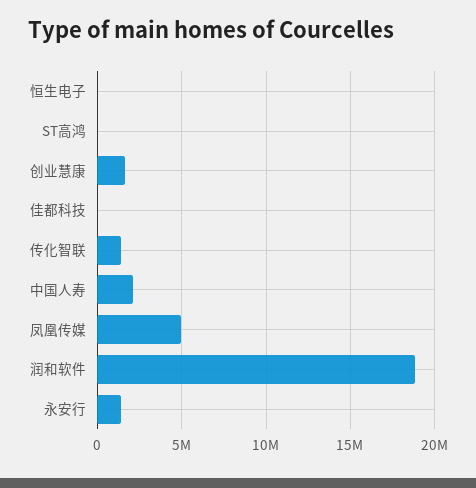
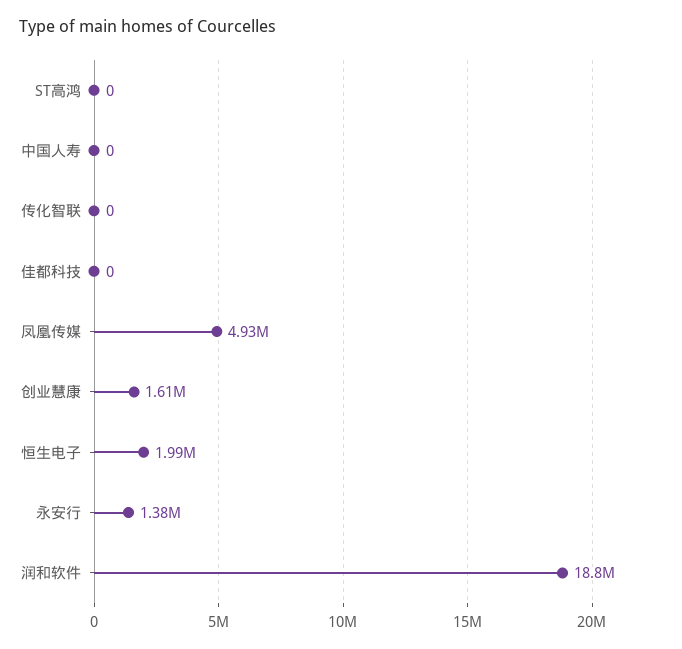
  {
-   "恒生电子": 0,
+   "恒生电子": 1990000,
    "ST高鸿": 0,
    "创业慧康": 1610000,
    "佳都科技": 0,
-   "传化智联": 1500000,
+   "传化智联": 0,
-   "中国人寿": 2000000,
+   "中国人寿": 0,
    "凤凰传媒": 4930000,
    "润和软件": 18800000,
    "永安行": 1380000
  }

